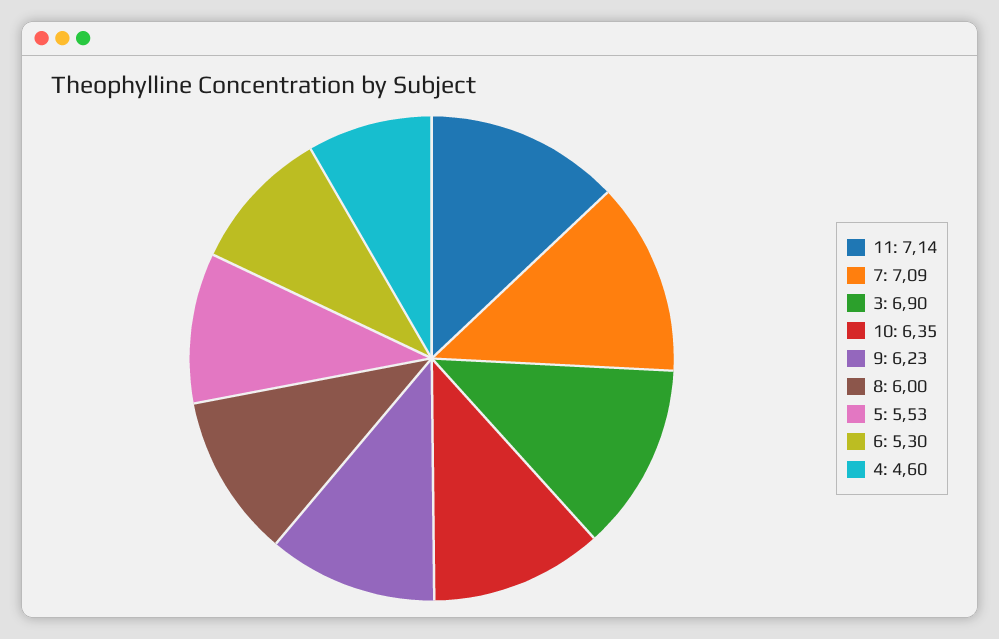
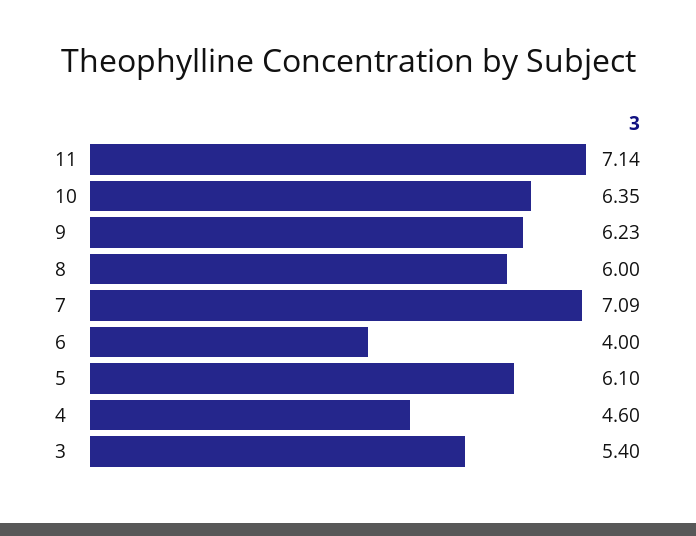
  {
    "11": 7.14,
    "7": 7.09,
-   "3": 6.9,
+   "3": 5.4,
    "10": 6.35,
    "9": 6.23,
    "8": 6,
-   "5": 5.53,
+   "5": 6.1,
-   "6": 5.3,
+   "6": 4,
    "4": 4.6
  }

